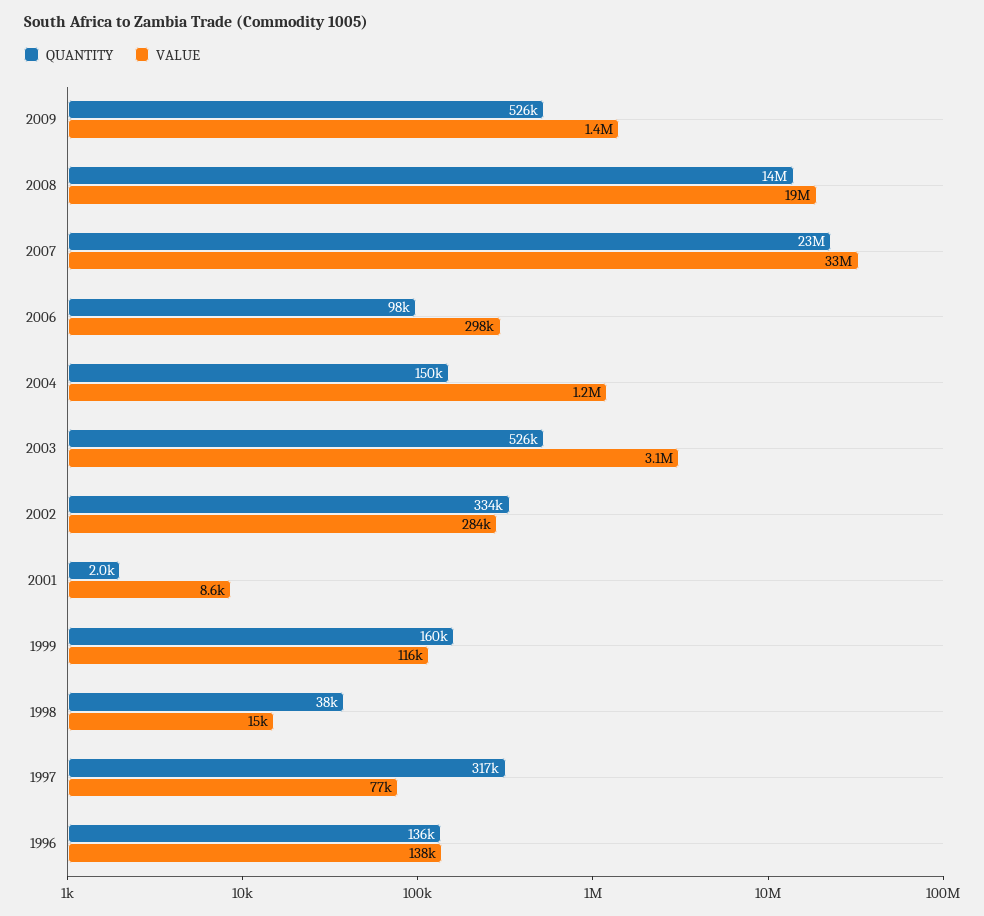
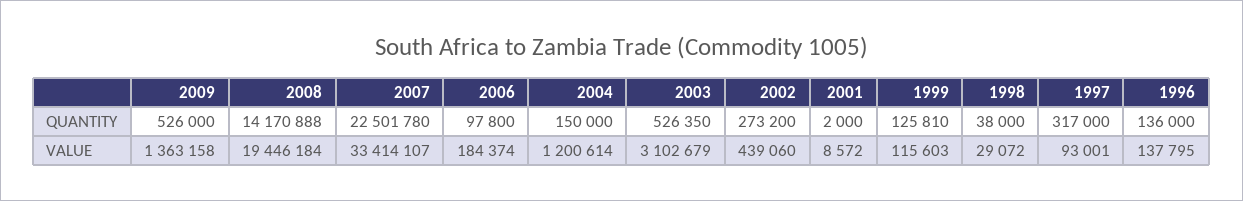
  {
    "QUANTITY": {
      "2009": 526000,
      "2008": 14170888,
      "2007": 22501780,
      "2006": 97800,
      "2004": 150000,
      "2003": 526350,
-     "2002": 334000,
+     "2002": 273200,
      "2001": 2000,
-     "1999": 160000,
+     "1999": 125810,
      "1998": 38000,
      "1997": 317000,
      "1996": 136000
    },
    "VALUE": {
      "2009": 1363158,
      "2008": 19446184,
      "2007": 33414107,
-     "2006": 298000,
+     "2006": 184374,
      "2004": 1200614,
      "2003": 3102679,
-     "2002": 284000,
+     "2002": 439060,
      "2001": 8572,
      "1999": 115603,
-     "1998": 15000,
+     "1998": 29072,
-     "1997": 77000,
+     "1997": 93001,
      "1996": 137795
    }
  }

